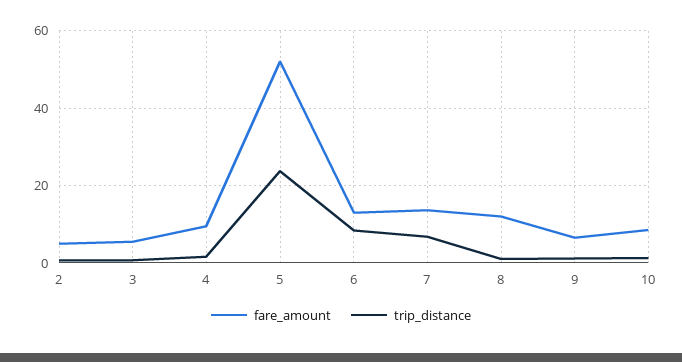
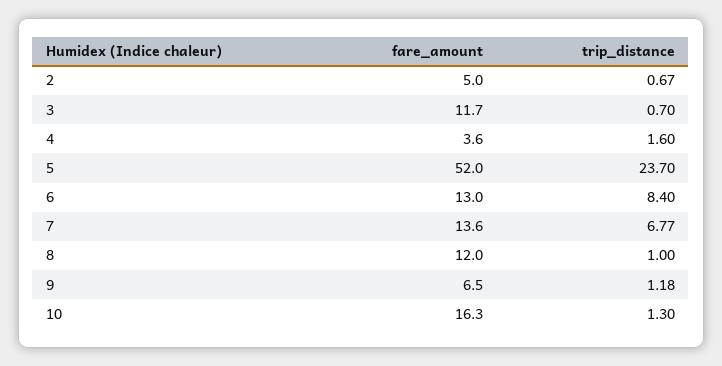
  {
    "fare_amount": {
      "2": 5,
-     "3": 6,
+     "3": 11.7,
-     "4": 10,
+     "4": 3.6,
      "5": 52,
      "6": 13,
      "7": 13.6,
      "8": 12,
      "9": 6.5,
-     "10": 8
+     "10": 16.3
    },
    "trip_distance": {
      "2": 0.67,
      "3": 0.7,
      "4": 1.6,
      "5": 23.7,
      "6": 8.4,
      "7": 6.77,
      "8": 1,
      "9": 1.18,
      "10": 1.3
    }
  }

